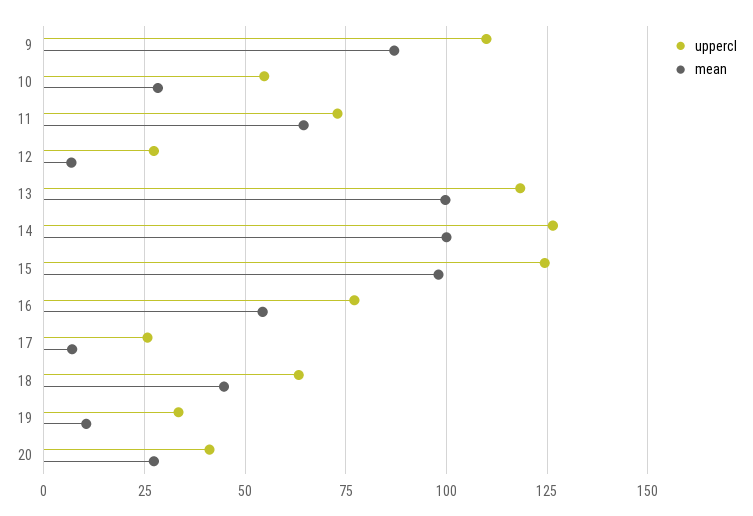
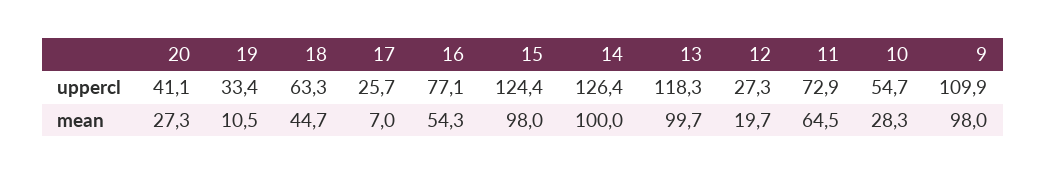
  {
    "uppercl": {
      "9": 109.9,
      "10": 54.7,
      "11": 72.9,
      "12": 27.3,
      "13": 118.3,
      "14": 126.4,
      "15": 124.4,
      "16": 77.1,
      "17": 25.7,
      "18": 63.3,
      "19": 33.4,
      "20": 41.1
    },
    "mean": {
-     "9": 87.5,
+     "9": 98,
      "10": 28.3,
      "11": 64.5,
-     "12": 7.5,
+     "12": 19.7,
      "13": 99.7,
      "14": 100,
      "15": 98,
      "16": 54.3,
      "17": 7,
      "18": 44.7,
      "19": 10.5,
      "20": 27.3
    }
  }

